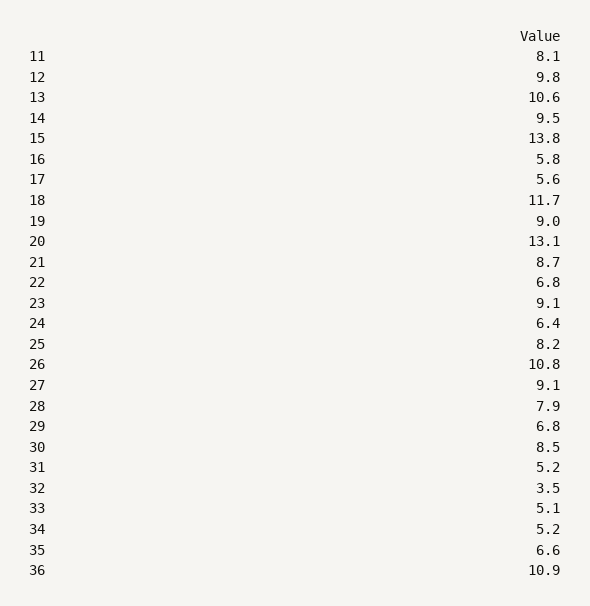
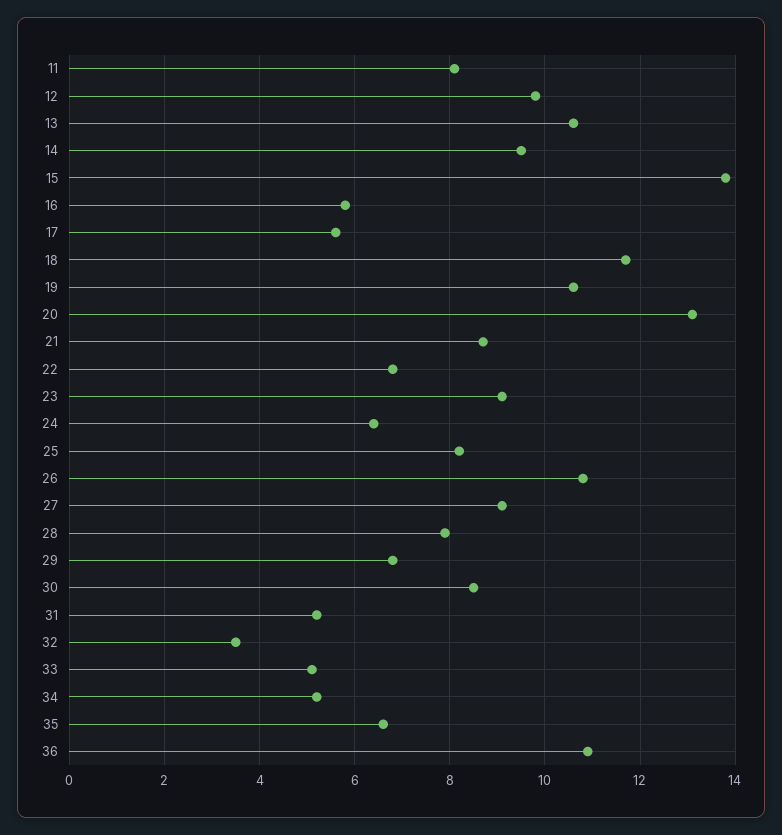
  {
    "11": 8.1,
    "12": 9.8,
    "13": 10.6,
    "14": 9.5,
    "15": 13.8,
    "16": 5.8,
    "17": 5.6,
    "18": 11.7,
-   "19": 9,
+   "19": 10.5,
    "20": 13.1,
    "21": 8.7,
    "22": 6.8,
    "23": 9.1,
    "24": 6.4,
    "25": 8.2,
    "26": 10.8,
    "27": 9.1,
    "28": 7.9,
    "29": 6.8,
    "30": 8.5,
    "31": 5.2,
    "32": 3.5,
    "33": 5.1,
    "34": 5.2,
    "35": 6.6,
    "36": 10.9
  }

